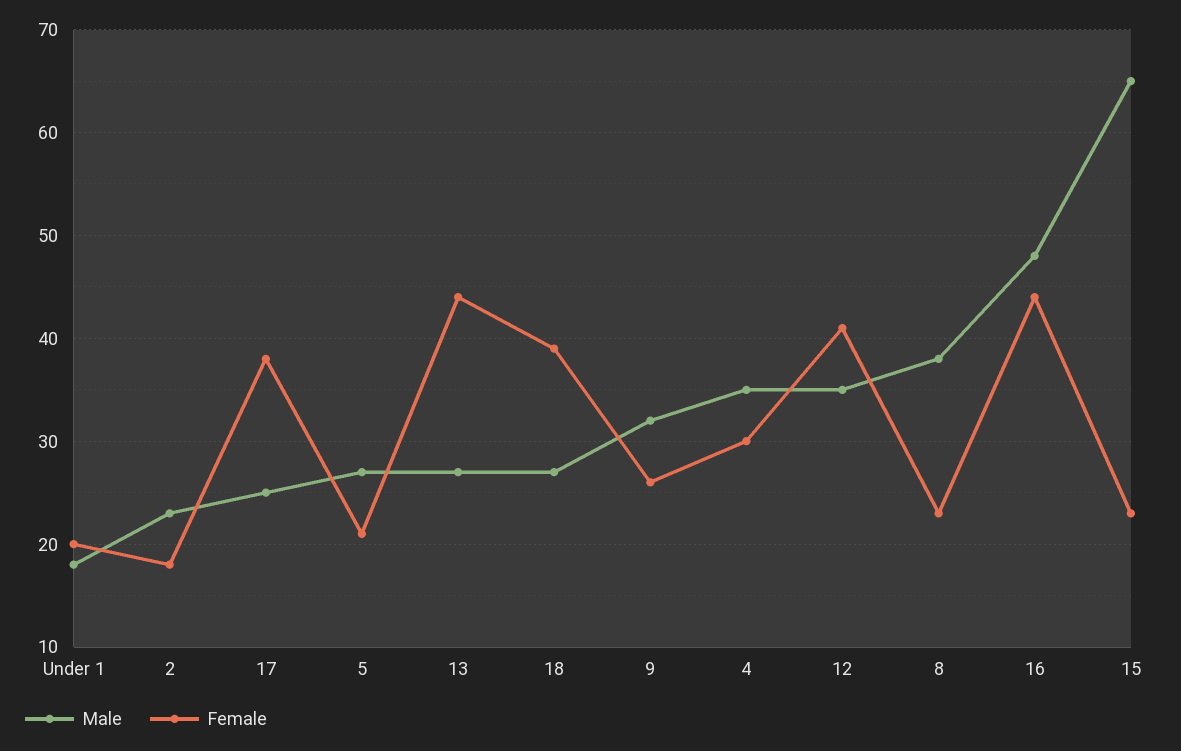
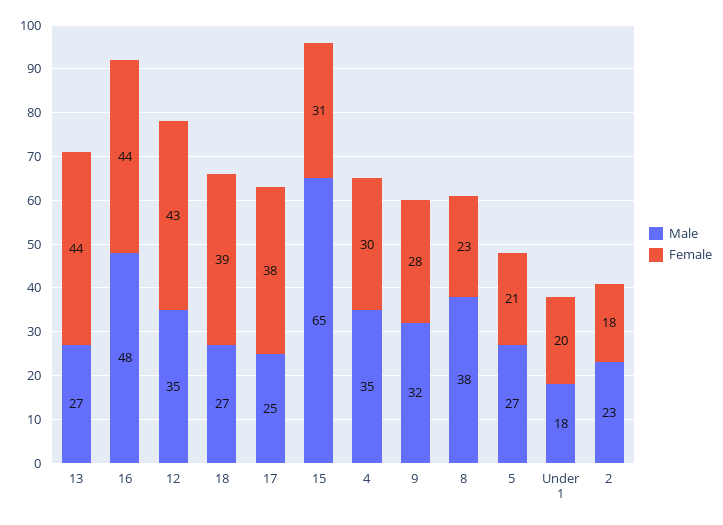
  {
    "Male": {
      "Under 1": 18,
      "2": 23,
      "17": 25,
      "5": 27,
      "13": 27,
      "18": 27,
      "9": 32,
      "4": 35,
      "12": 35,
      "8": 38,
      "16": 48,
      "15": 65
    },
    "Female": {
      "Under 1": 20,
      "2": 18,
      "17": 38,
      "5": 21,
      "13": 44,
      "18": 39,
-     "9": 26,
+     "9": 28,
      "4": 30,
-     "12": 41,
+     "12": 43,
      "8": 23,
      "16": 44,
-     "15": 23
+     "15": 31
    }
  }

